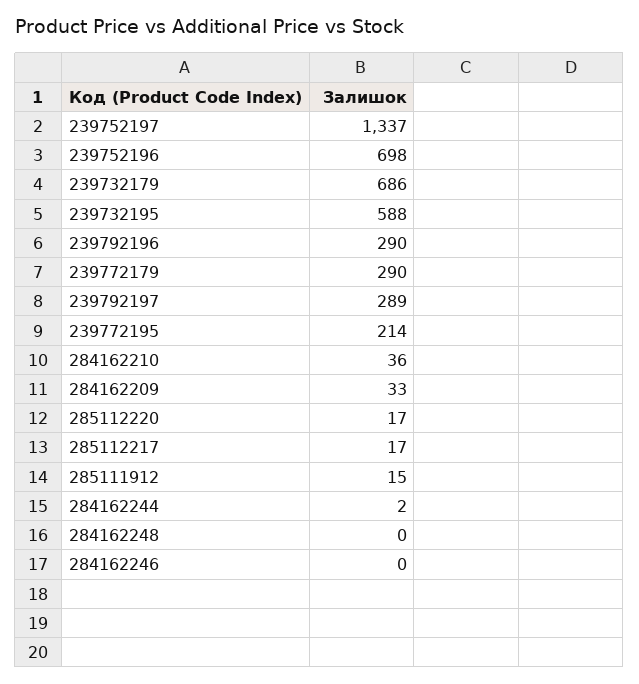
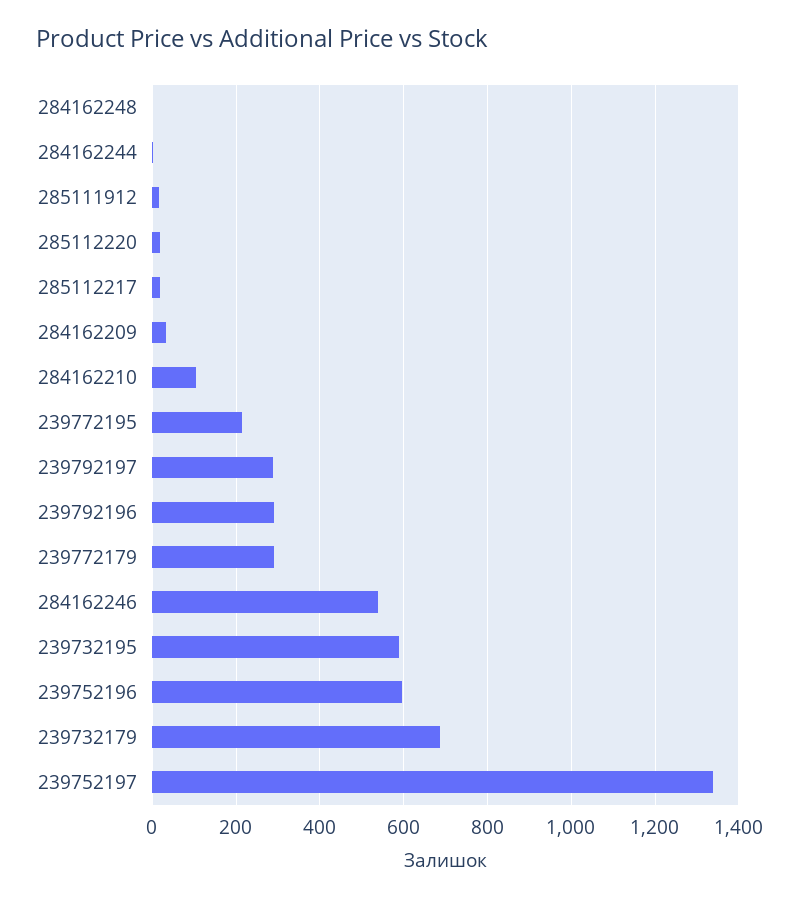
  {
    "239752197": 1337,
-   "239752196": 698,
+   "239752196": 600,
    "239732179": 686,
    "239732195": 588,
    "239792196": 290,
    "239772179": 290,
    "239792197": 289,
    "239772195": 214,
-   "284162210": 36,
+   "284162210": 100,
    "284162209": 33,
    "285112220": 17,
    "285112217": 17,
    "285111912": 15,
    "284162244": 2,
    "284162248": 0,
-   "284162246": 0
+   "284162246": 540
  }

